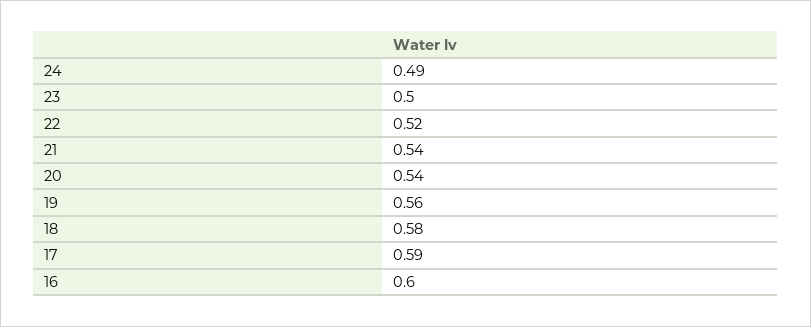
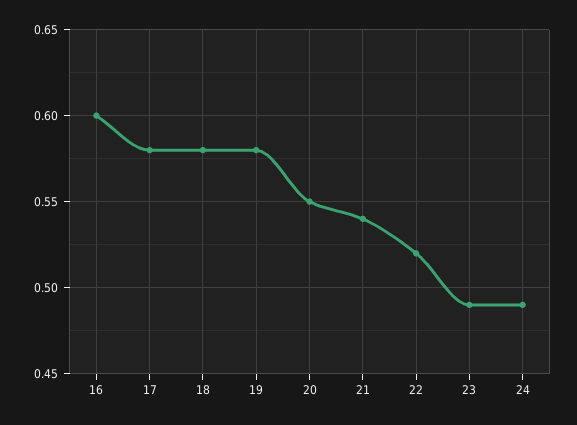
  {
    "24": 0.49,
-   "23": 0.5,
+   "23": 0.49,
    "22": 0.52,
    "21": 0.54,
-   "20": 0.54,
+   "20": 0.55,
-   "19": 0.56,
+   "19": 0.58,
    "18": 0.58,
-   "17": 0.59,
+   "17": 0.58,
    "16": 0.6
  }

